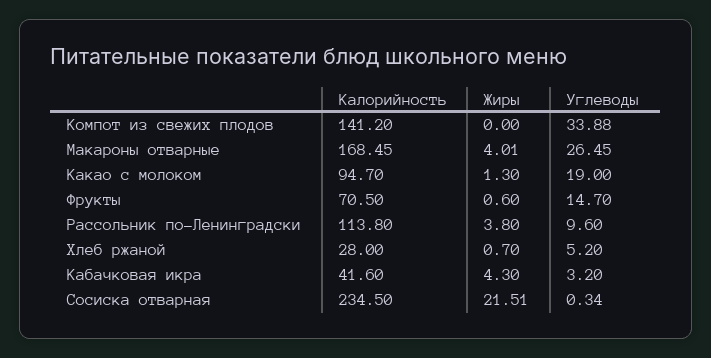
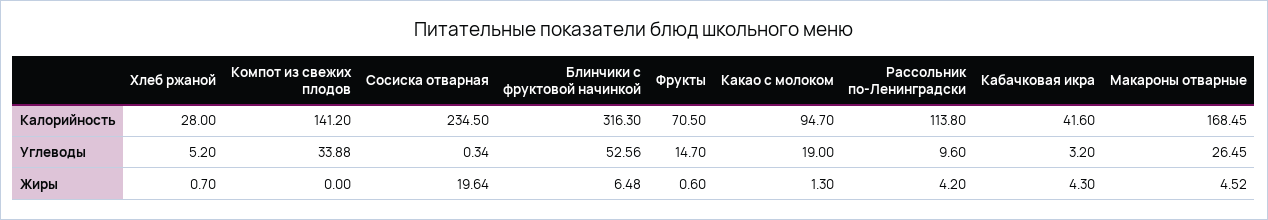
  {
    "Калорийность": {
      "Компот из свежих плодов": 141.2,
      "Макароны отварные": 168.45,
      "Какао с молоком": 94.7,
      "Фрукты": 70.5,
      "Рассольник по-Ленинградски": 113.8,
      "Хлеб ржаной": 28,
      "Кабачковая икра": 41.6,
-     "Сосиска отварная": 234.5
+     "Сосиска отварная": 234.5,
+     "Блинчики с фруктовой начинкой": 316.3
    },
    "Жиры": {
      "Компот из свежих плодов": 0,
-     "Макароны отварные": 4.01,
+     "Макароны отварные": 4.52,
      "Какао с молоком": 1.3,
      "Фрукты": 0.6,
-     "Рассольник по-Ленинградски": 3.8,
+     "Рассольник по-Ленинградски": 4.2,
      "Хлеб ржаной": 0.7,
      "Кабачковая икра": 4.3,
-     "Сосиска отварная": 21.51
+     "Сосиска отварная": 19.64,
+     "Блинчики с фруктовой начинкой": 6.48
    },
    "Углеводы": {
      "Компот из свежих плодов": 33.88,
      "Макароны отварные": 26.45,
      "Какао с молоком": 19,
      "Фрукты": 14.7,
      "Рассольник по-Ленинградски": 9.6,
      "Хлеб ржаной": 5.2,
      "Кабачковая икра": 3.2,
-     "Сосиска отварная": 0.34
+     "Сосиска отварная": 0.34,
+     "Блинчики с фруктовой начинкой": 52.56
    }
  }

